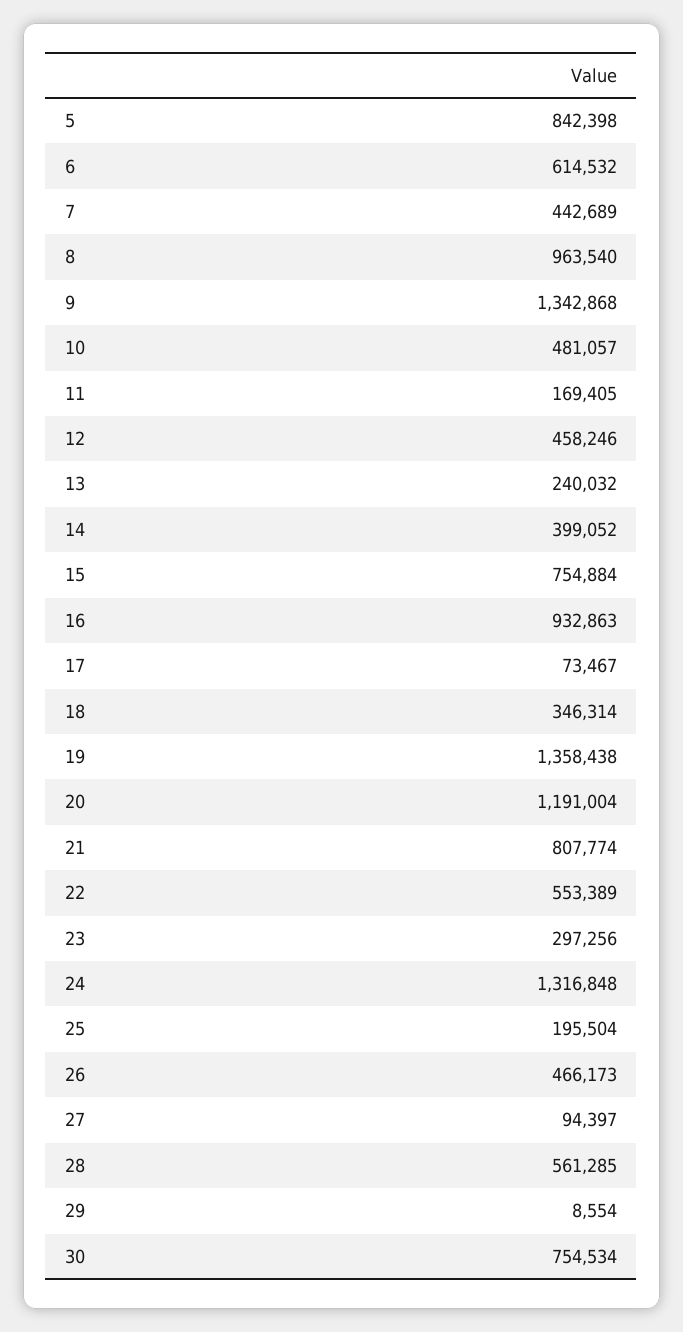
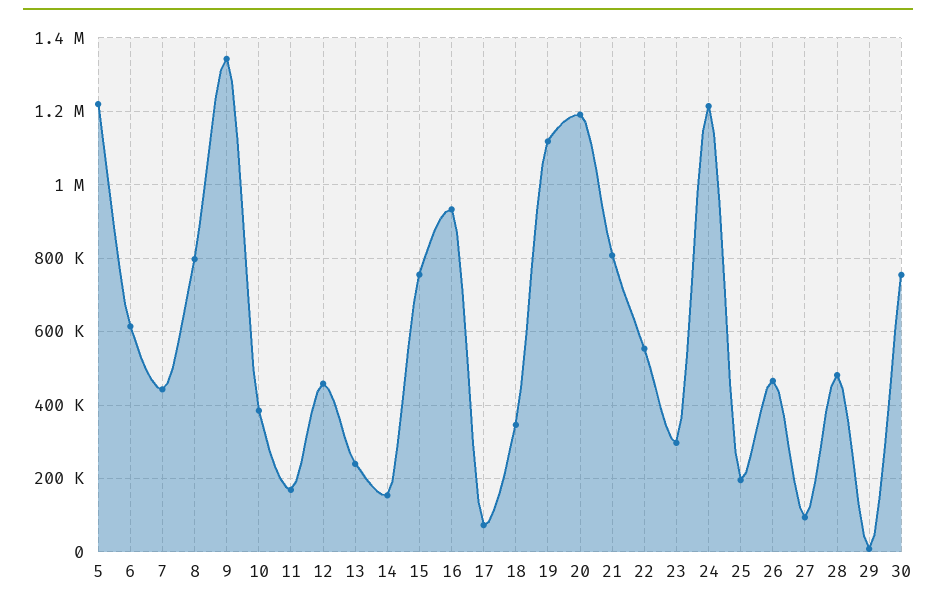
  {
-   "5": 842398,
+   "5": 1220000,
    "6": 614532,
    "7": 442689,
-   "8": 963540,
+   "8": 800000,
    "9": 1342868,
-   "10": 481057,
+   "10": 380000,
    "11": 169405,
    "12": 458246,
    "13": 240032,
-   "14": 399052,
+   "14": 160000,
    "15": 754884,
    "16": 932863,
    "17": 73467,
    "18": 346314,
-   "19": 1358438,
+   "19": 1120000,
    "20": 1191004,
    "21": 807774,
    "22": 553389,
    "23": 297256,
-   "24": 1316848,
+   "24": 1220000,
    "25": 195504,
    "26": 466173,
    "27": 94397,
-   "28": 561285,
+   "28": 480000,
    "29": 8554,
    "30": 754534
  }

